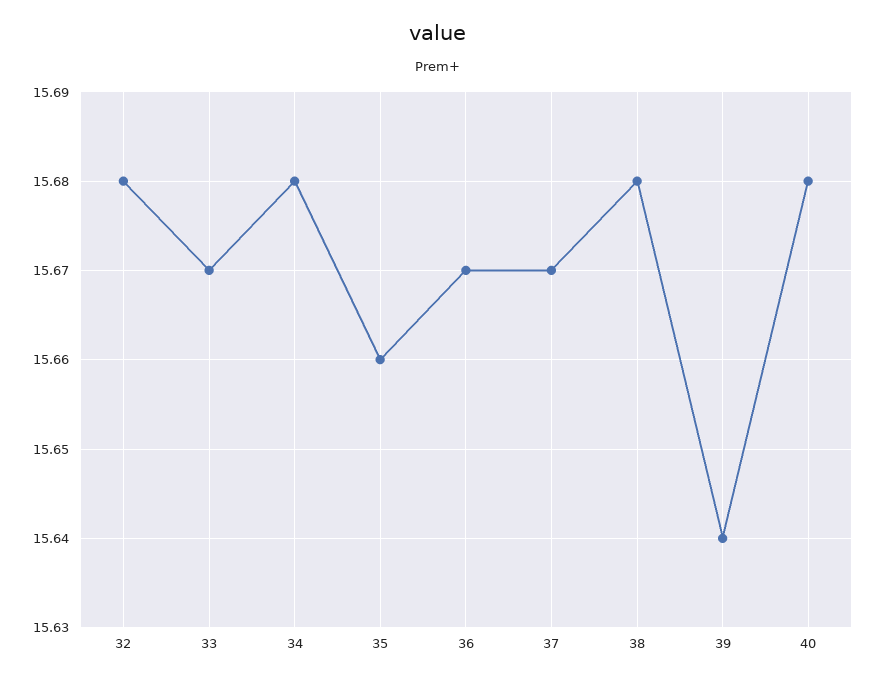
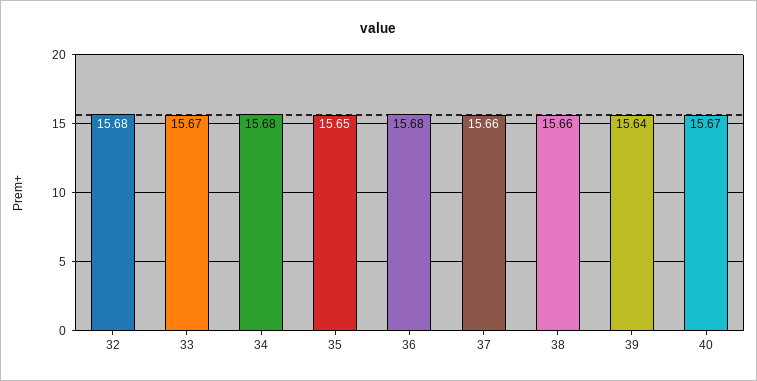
  {
    "32": 15.68,
    "33": 15.67,
    "34": 15.68,
-   "35": 15.66,
+   "35": 15.65,
-   "36": 15.67,
+   "36": 15.68,
-   "37": 15.67,
+   "37": 15.66,
-   "38": 15.68,
+   "38": 15.66,
    "39": 15.64,
-   "40": 15.68
+   "40": 15.67
  }

